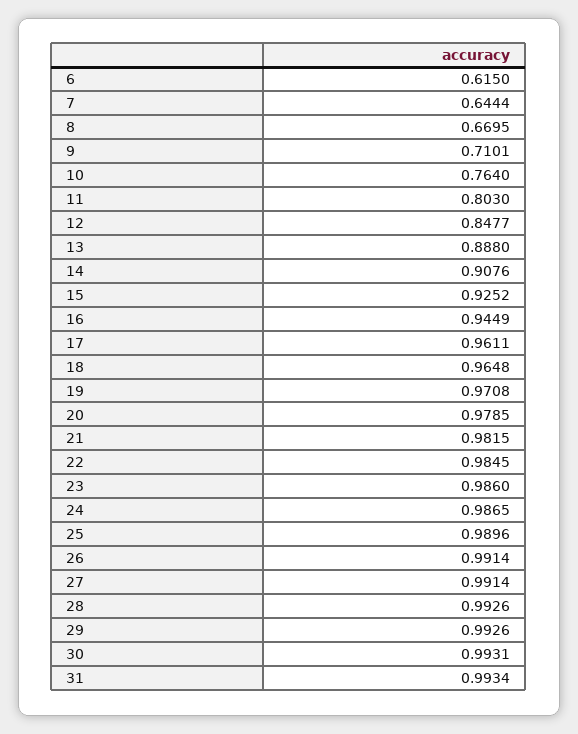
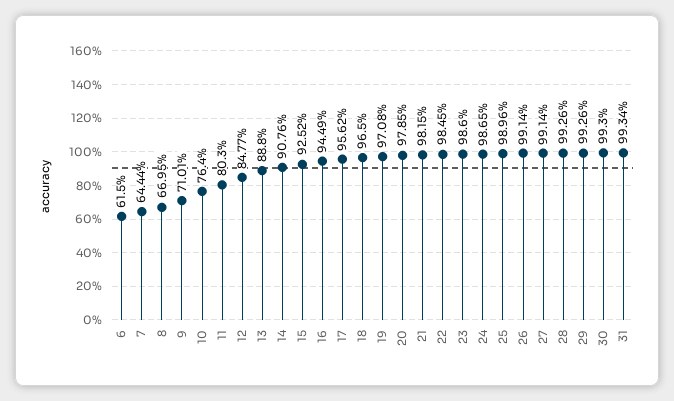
  {
    "6": 0.615,
    "7": 0.6444,
    "8": 0.6695,
    "9": 0.7101,
    "10": 0.764,
    "11": 0.803,
    "12": 0.8477,
    "13": 0.888,
    "14": 0.9076,
    "15": 0.9252,
    "16": 0.9449,
-   "17": 0.9611,
+   "17": 0.9562,
-   "18": 0.9648,
+   "18": 0.965,
    "19": 0.9708,
    "20": 0.9785,
    "21": 0.9815,
    "22": 0.9845,
    "23": 0.986,
    "24": 0.9865,
    "25": 0.9896,
    "26": 0.9914,
    "27": 0.9914,
    "28": 0.9926,
    "29": 0.9926,
-   "30": 0.9931,
+   "30": 0.993,
    "31": 0.9934
  }

